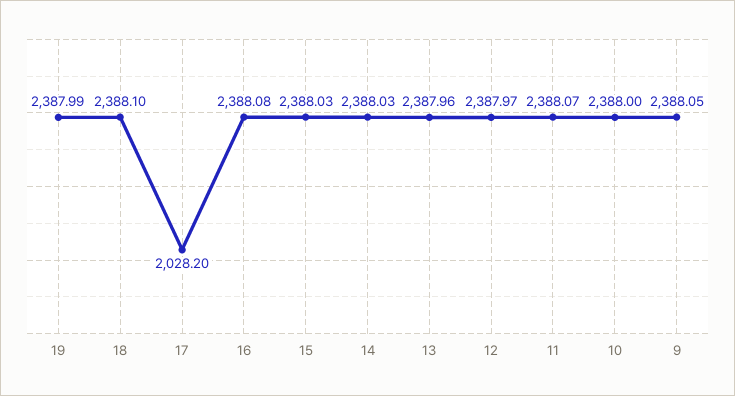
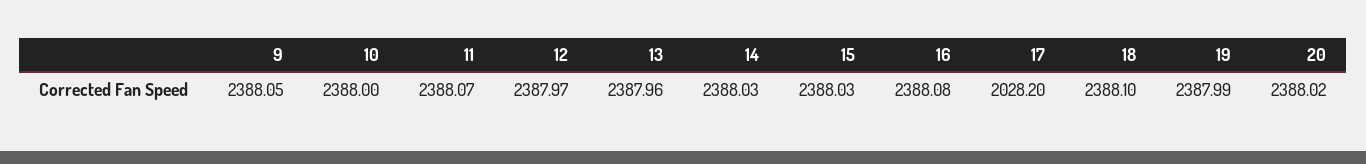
  {
    "19": 2387.99,
    "18": 2388.1,
    "17": 2028.2,
    "16": 2388.08,
    "15": 2388.03,
    "14": 2388.03,
    "13": 2387.96,
    "12": 2387.97,
    "11": 2388.07,
    "10": 2388,
-   "9": 2388.05
+   "9": 2388.05,
+   "20": 2388.02
  }

